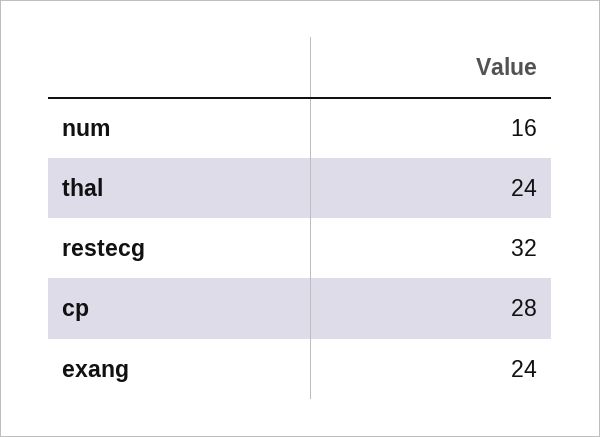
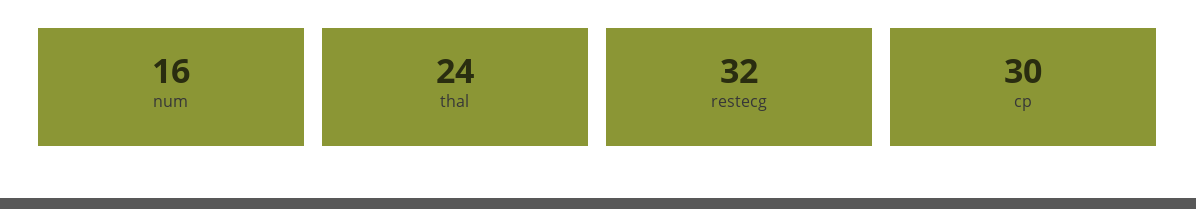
  {
    "num": 16,
    "thal": 24,
    "restecg": 32,
-   "cp": 28,
+   "cp": 30
-   "exang": 24
  }

